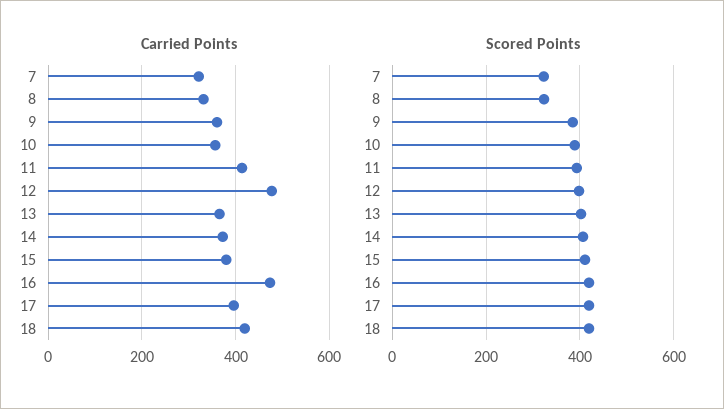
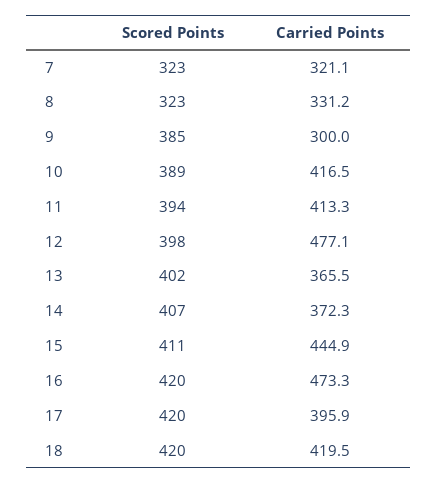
  {
    "Carried Points": {
      "7": 321.1,
      "8": 331.2,
-     "9": 360,
+     "9": 300,
-     "10": 360,
+     "10": 416.5,
      "11": 413.3,
      "12": 477.1,
      "13": 365.5,
      "14": 372.3,
-     "15": 380,
+     "15": 444.9,
      "16": 473.3,
      "17": 395.9,
      "18": 419.5
    },
    "Scored Points": {
      "7": 323,
      "8": 323,
      "9": 385,
      "10": 389,
      "11": 394,
      "12": 398,
      "13": 402,
      "14": 407,
      "15": 411,
      "16": 420,
      "17": 420,
      "18": 420
    }
  }

